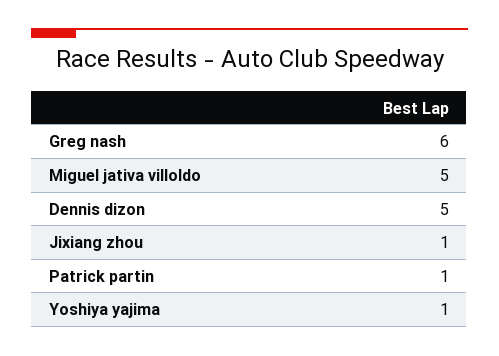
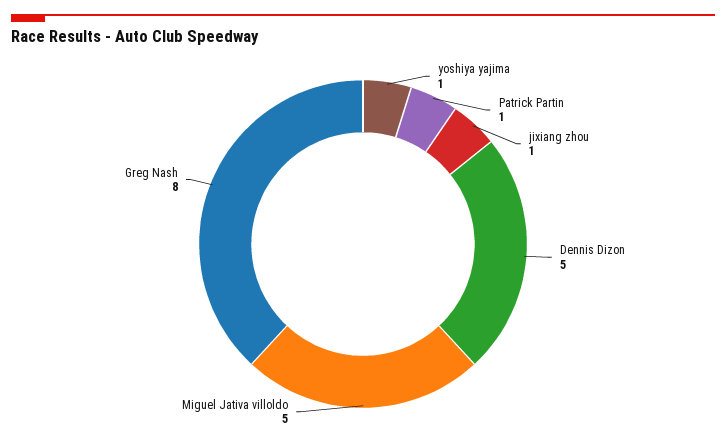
  {
-   "Greg nash": 6,
+   "Greg nash": 8,
    "Miguel jativa villoldo": 5,
    "Dennis dizon": 5,
    "Jixiang zhou": 1,
    "Patrick partin": 1,
    "Yoshiya yajima": 1
  }

